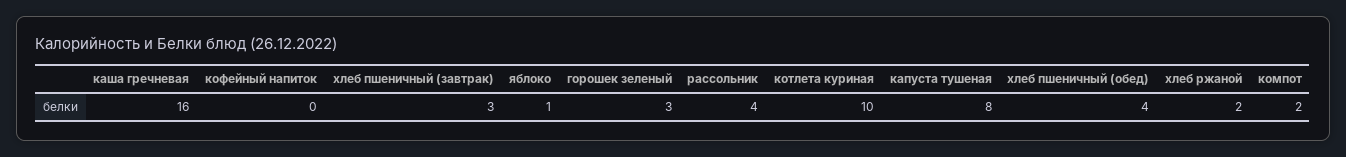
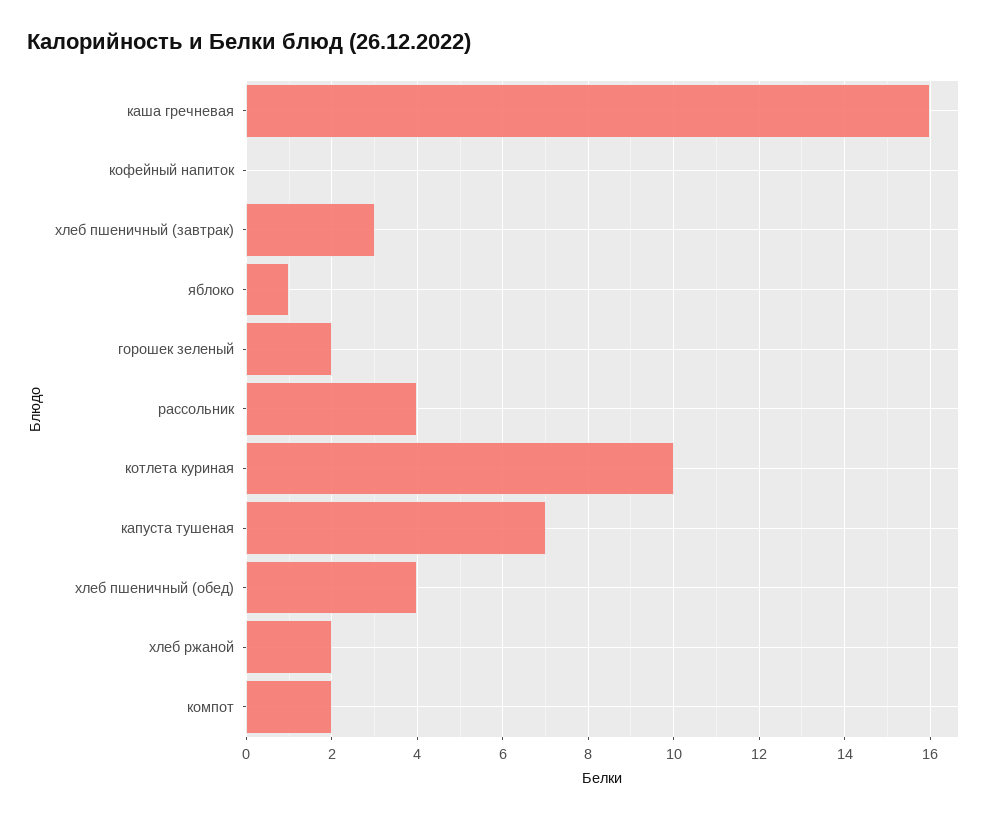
  {
    "каша гречневая": 16,
    "кофейный напиток": 0,
    "хлеб пшеничный (завтрак)": 3,
    "яблоко": 1,
-   "горошек зеленый": 3,
+   "горошек зеленый": 2,
    "рассольник": 4,
    "котлета куриная": 10,
-   "капуста тушеная": 8,
+   "капуста тушеная": 7,
    "хлеб пшеничный (обед)": 4,
    "хлеб ржаной": 2,
    "компот": 2
  }

